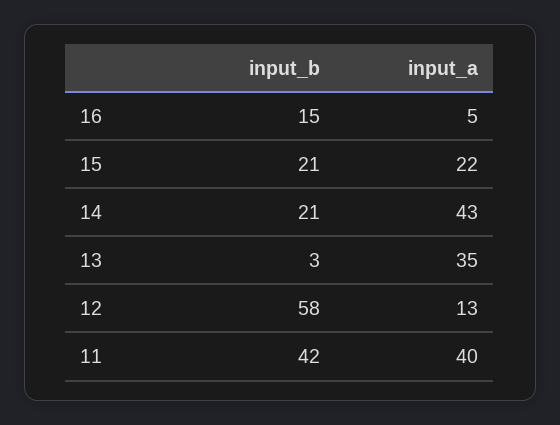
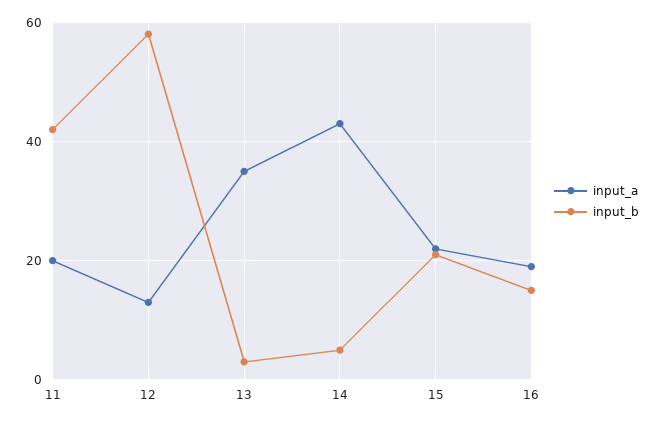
  {
    "input_b": {
      "16": 15,
      "15": 21,
-     "14": 21,
+     "14": 5,
      "13": 3,
      "12": 58,
      "11": 42
    },
    "input_a": {
-     "16": 5,
+     "16": 20,
      "15": 22,
      "14": 43,
      "13": 35,
      "12": 13,
-     "11": 40
+     "11": 20
    }
  }

